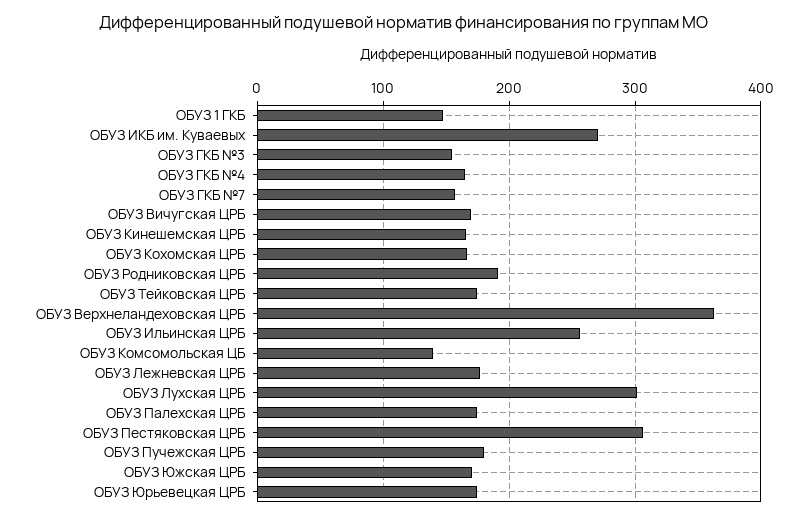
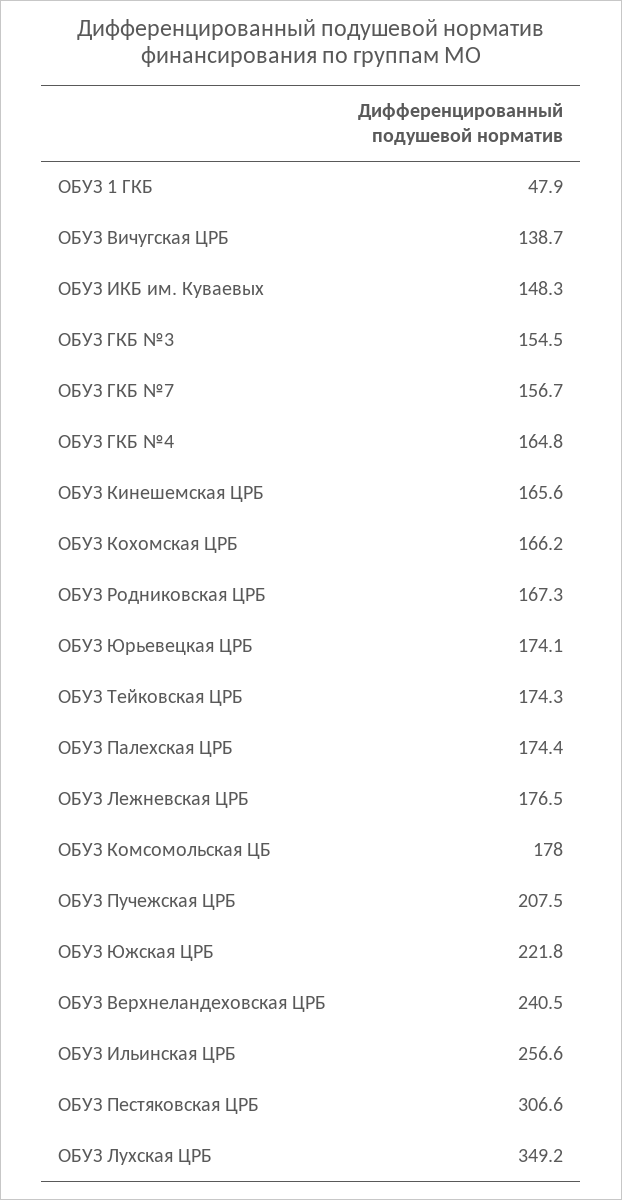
  {
-   "ОБУЗ 1 ГКБ": 150,
+   "ОБУЗ 1 ГКБ": 47.9,
-   "ОБУЗ ИКБ им. Куваевых": 270,
+   "ОБУЗ ИКБ им. Куваевых": 148.3,
    "ОБУЗ ГКБ №3": 154.5,
    "ОБУЗ ГКБ №4": 164.8,
    "ОБУЗ ГКБ №7": 156.7,
-   "ОБУЗ Вичугская ЦРБ": 170,
+   "ОБУЗ Вичугская ЦРБ": 138.7,
    "ОБУЗ Кинешемская ЦРБ": 165.6,
    "ОБУЗ Кохомская ЦРБ": 166.2,
-   "ОБУЗ Родниковская ЦРБ": 190,
+   "ОБУЗ Родниковская ЦРБ": 167.3,
    "ОБУЗ Тейковская ЦРБ": 174.3,
-   "ОБУЗ Верхнеландеховская ЦРБ": 360,
+   "ОБУЗ Верхнеландеховская ЦРБ": 240.5,
    "ОБУЗ Ильинская ЦРБ": 256.6,
-   "ОБУЗ Комсомольская ЦБ": 140,
+   "ОБУЗ Комсомольская ЦБ": 178,
    "ОБУЗ Лежневская ЦРБ": 176.5,
-   "ОБУЗ Лухская ЦРБ": 300,
+   "ОБУЗ Лухская ЦРБ": 349.2,
    "ОБУЗ Палехская ЦРБ": 174.4,
    "ОБУЗ Пестяковская ЦРБ": 306.6,
-   "ОБУЗ Пучежская ЦРБ": 180,
+   "ОБУЗ Пучежская ЦРБ": 207.5,
-   "ОБУЗ Южская ЦРБ": 170,
+   "ОБУЗ Южская ЦРБ": 221.8,
    "ОБУЗ Юрьевецкая ЦРБ": 174.1
  }

